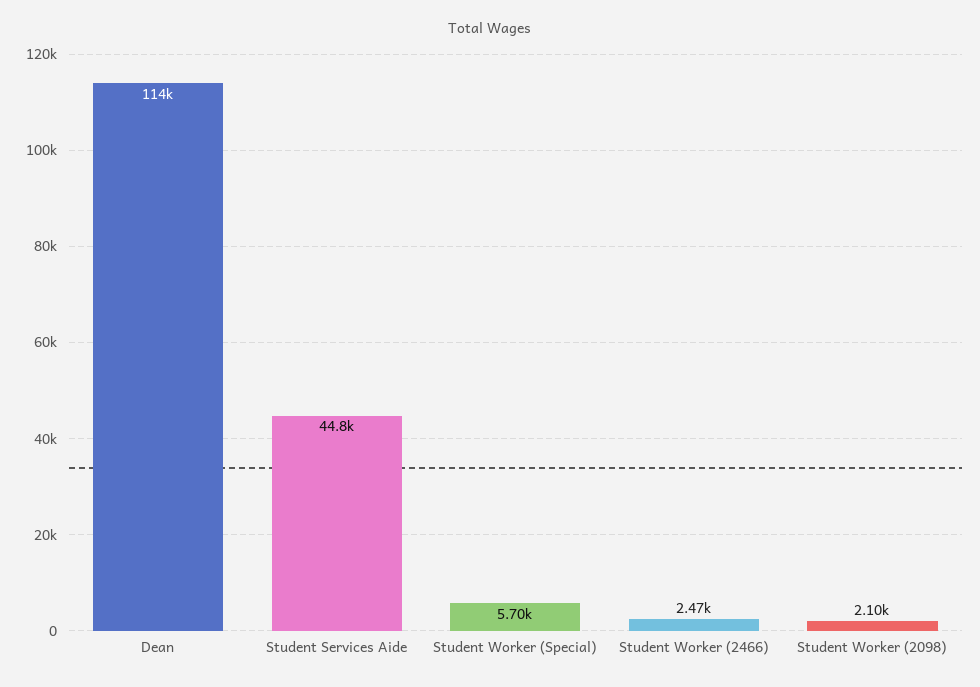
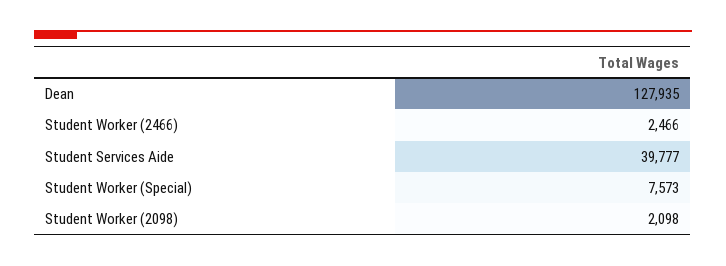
  {
-   "Dean": 114000,
+   "Dean": 127935,
-   "Student Services Aide": 44800,
+   "Student Services Aide": 39777,
-   "Student Worker (Special)": 5700,
+   "Student Worker (Special)": 7573,
    "Student Worker (2466)": 2466,
    "Student Worker (2098)": 2098
  }

